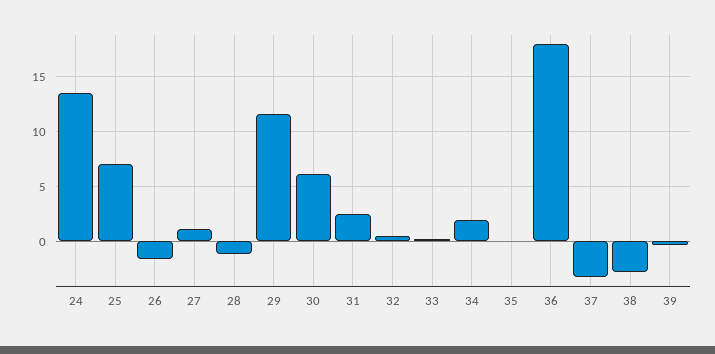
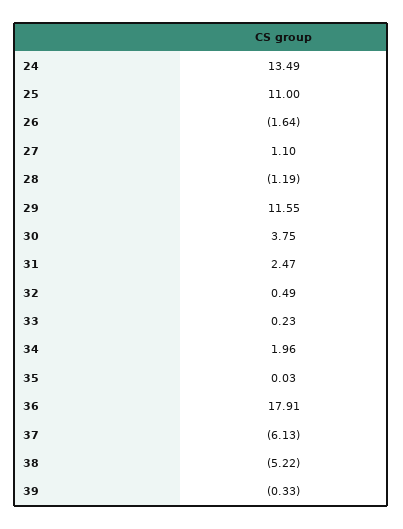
  {
    "24": 13.49,
-   "25": 7,
+   "25": 11,
    "26": -1.64,
    "27": 1.1,
    "28": -1.19,
    "29": 11.55,
-   "30": 6,
+   "30": 3.75,
    "31": 2.47,
    "32": 0.49,
    "33": 0.23,
    "34": 1.96,
    "35": 0.03,
    "36": 17.91,
-   "37": -3,
+   "37": -6.13,
-   "38": -3,
+   "38": -5.22,
    "39": -0.33
  }

